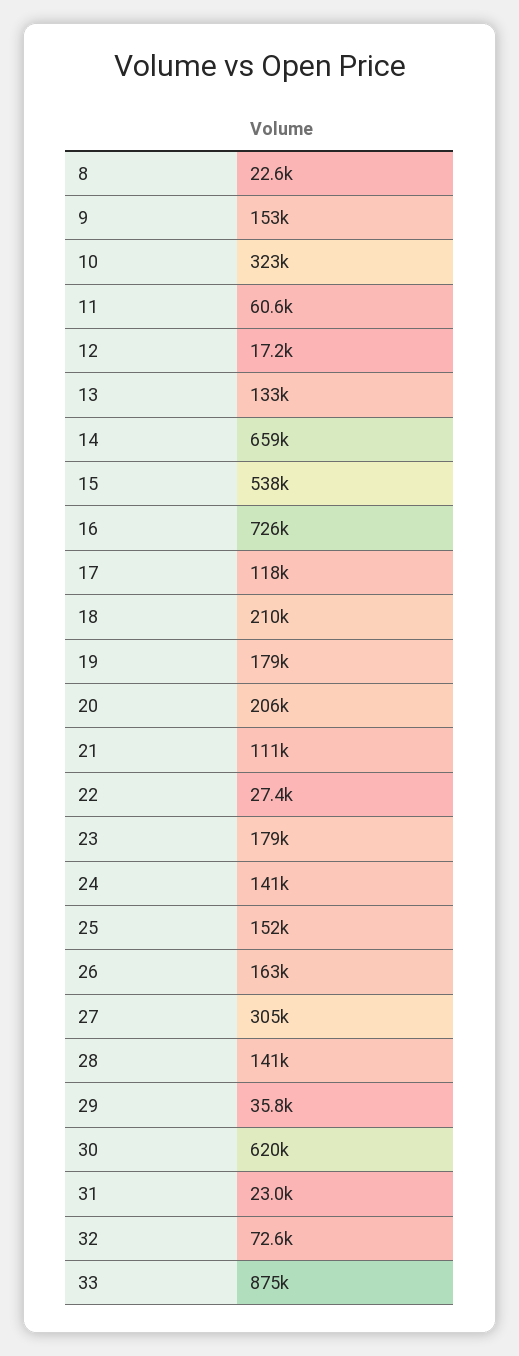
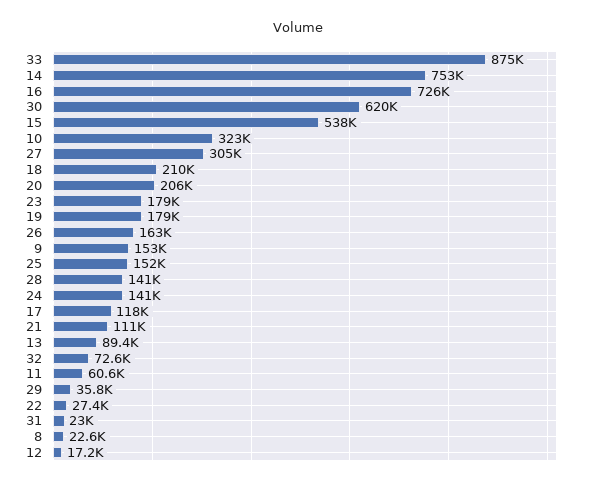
  {
    "8": 22600,
    "9": 153000,
    "10": 323000,
    "11": 60600,
    "12": 17200,
-   "13": 133000,
+   "13": 89400,
-   "14": 659000,
+   "14": 753000,
    "15": 538000,
    "16": 726000,
    "17": 118000,
    "18": 210000,
    "19": 179000,
    "20": 206000,
    "21": 111000,
    "22": 27400,
    "23": 179000,
    "24": 141000,
    "25": 152000,
    "26": 163000,
    "27": 305000,
    "28": 141000,
    "29": 35800,
    "30": 620000,
    "31": 23000,
    "32": 72600,
    "33": 875000
  }

